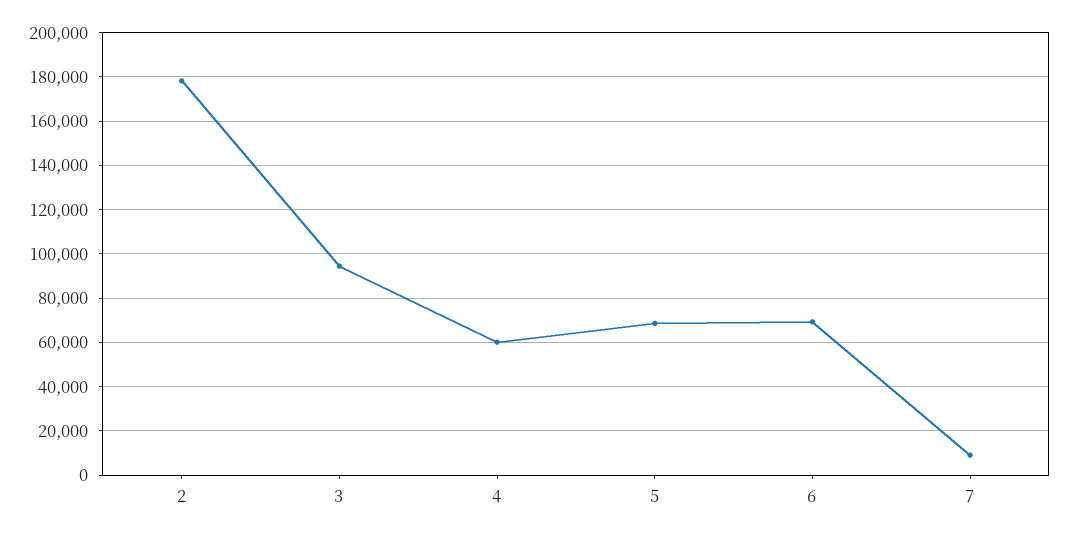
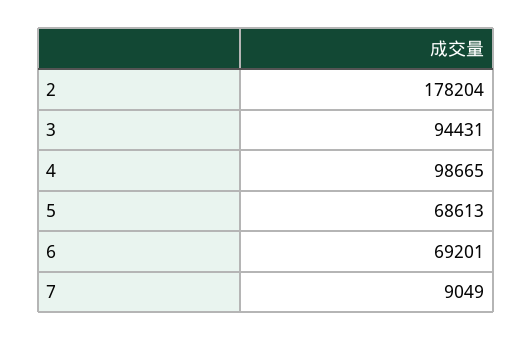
  {
    "2": 178204,
    "3": 94431,
-   "4": 60000,
+   "4": 98665,
    "5": 68613,
    "6": 69201,
    "7": 9049
  }

